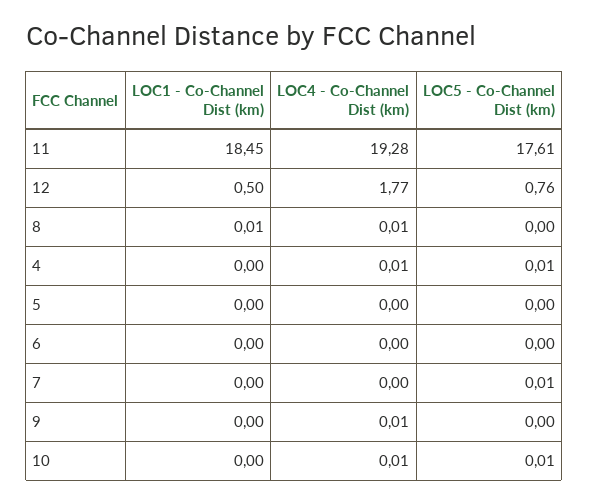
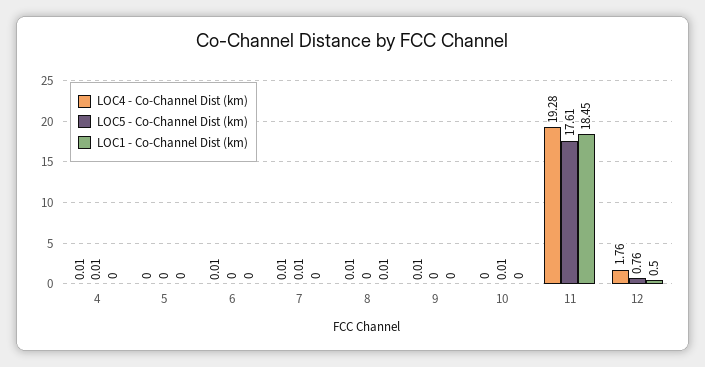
  {
    "LOC1 - Co-Channel Dist (km)": {
      "11": 18.45,
      "12": 0.5,
      "8": 0.01,
      "4": 0,
      "5": 0,
      "6": 0,
      "7": 0,
      "9": 0,
      "10": 0
    },
    "LOC4 - Co-Channel Dist (km)": {
      "11": 19.28,
-     "12": 1.77,
+     "12": 1.76,
      "8": 0.01,
      "4": 0.01,
      "5": 0,
-     "6": 0,
+     "6": 0.01,
-     "7": 0,
+     "7": 0.01,
      "9": 0.01,
-     "10": 0.01
+     "10": 0
    },
    "LOC5 - Co-Channel Dist (km)": {
      "11": 17.61,
      "12": 0.76,
      "8": 0,
      "4": 0.01,
      "5": 0,
      "6": 0,
      "7": 0.01,
      "9": 0,
      "10": 0.01
    }
  }

